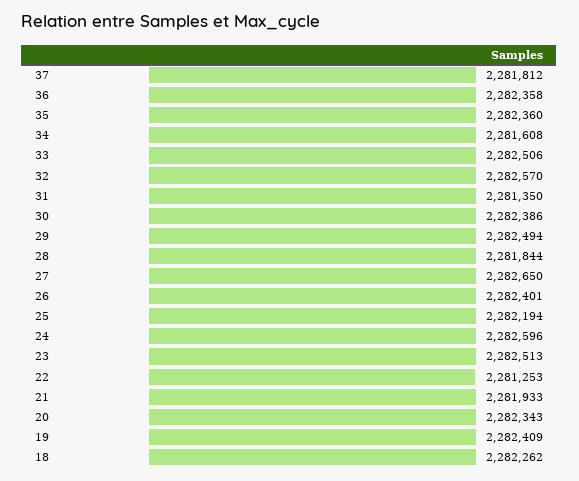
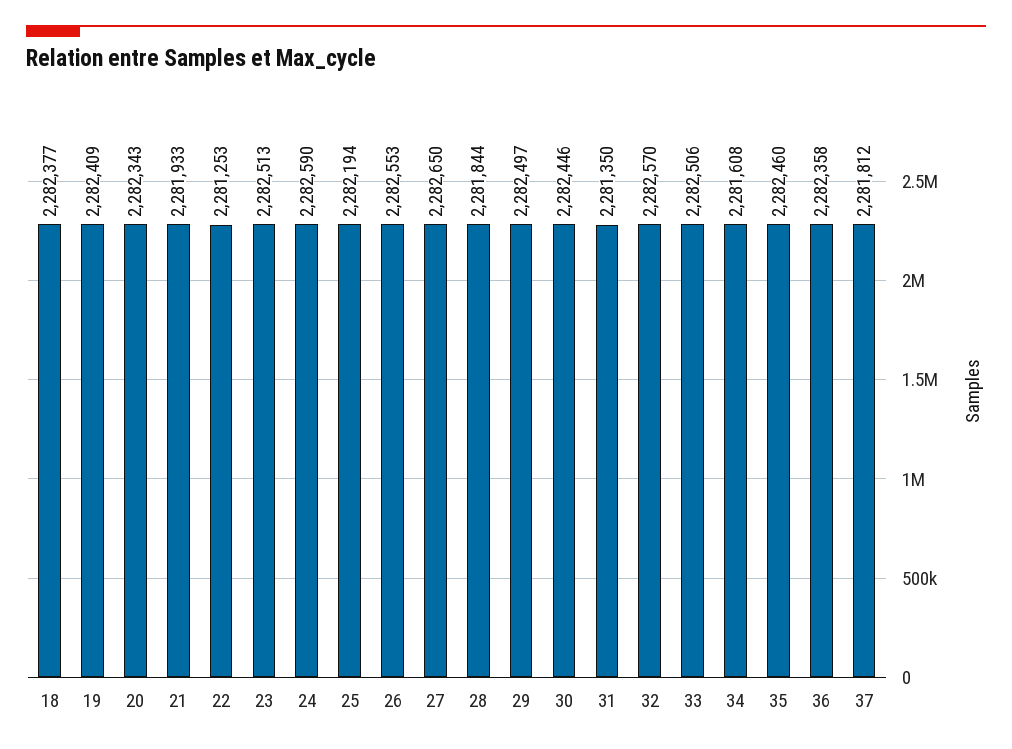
  {
    "37": 2281812,
    "36": 2282358,
-   "35": 2282360,
+   "35": 2282460,
    "34": 2281608,
    "33": 2282506,
    "32": 2282570,
    "31": 2281350,
-   "30": 2282386,
+   "30": 2282446,
-   "29": 2282494,
+   "29": 2282497,
    "28": 2281844,
    "27": 2282650,
-   "26": 2282401,
+   "26": 2282553,
    "25": 2282194,
-   "24": 2282596,
+   "24": 2282590,
    "23": 2282513,
    "22": 2281253,
    "21": 2281933,
    "20": 2282343,
    "19": 2282409,
-   "18": 2282262
+   "18": 2282377
  }

